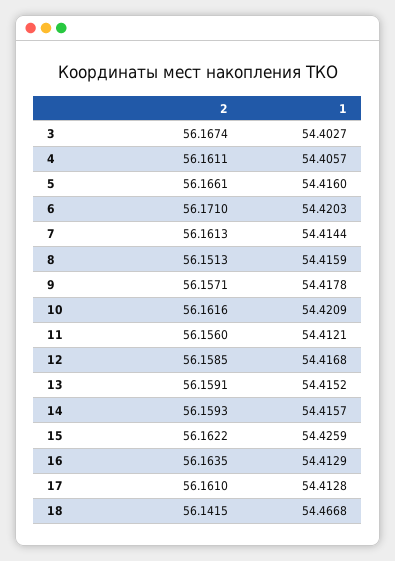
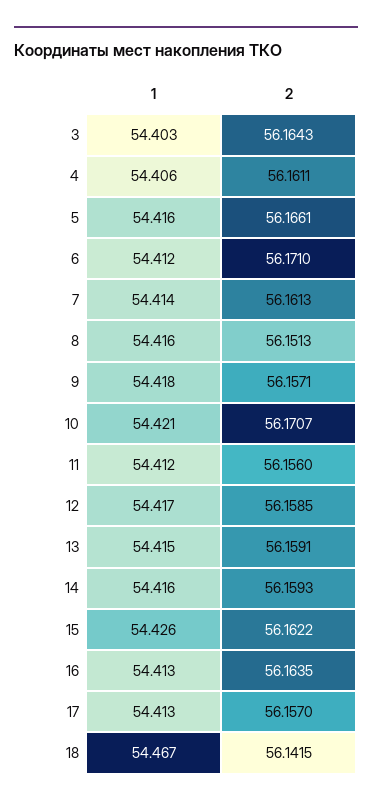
  {
    "2": {
-     "3": 56.1674,
+     "3": 56.1643,
      "4": 56.1611,
      "5": 56.1661,
      "6": 56.171,
      "7": 56.1613,
      "8": 56.1513,
      "9": 56.1571,
-     "10": 56.1616,
+     "10": 56.1707,
      "11": 56.156,
      "12": 56.1585,
      "13": 56.1591,
      "14": 56.1593,
      "15": 56.1622,
      "16": 56.1635,
-     "17": 56.161,
+     "17": 56.157,
      "18": 56.1415
    },
    "1": {
      "3": 54.4027,
      "4": 54.4057,
      "5": 54.416,
-     "6": 54.4203,
+     "6": 54.412,
      "7": 54.4144,
      "8": 54.4159,
      "9": 54.4178,
      "10": 54.4209,
      "11": 54.4121,
      "12": 54.4168,
      "13": 54.4152,
      "14": 54.4157,
      "15": 54.4259,
      "16": 54.4129,
      "17": 54.4128,
      "18": 54.4668
    }
  }

